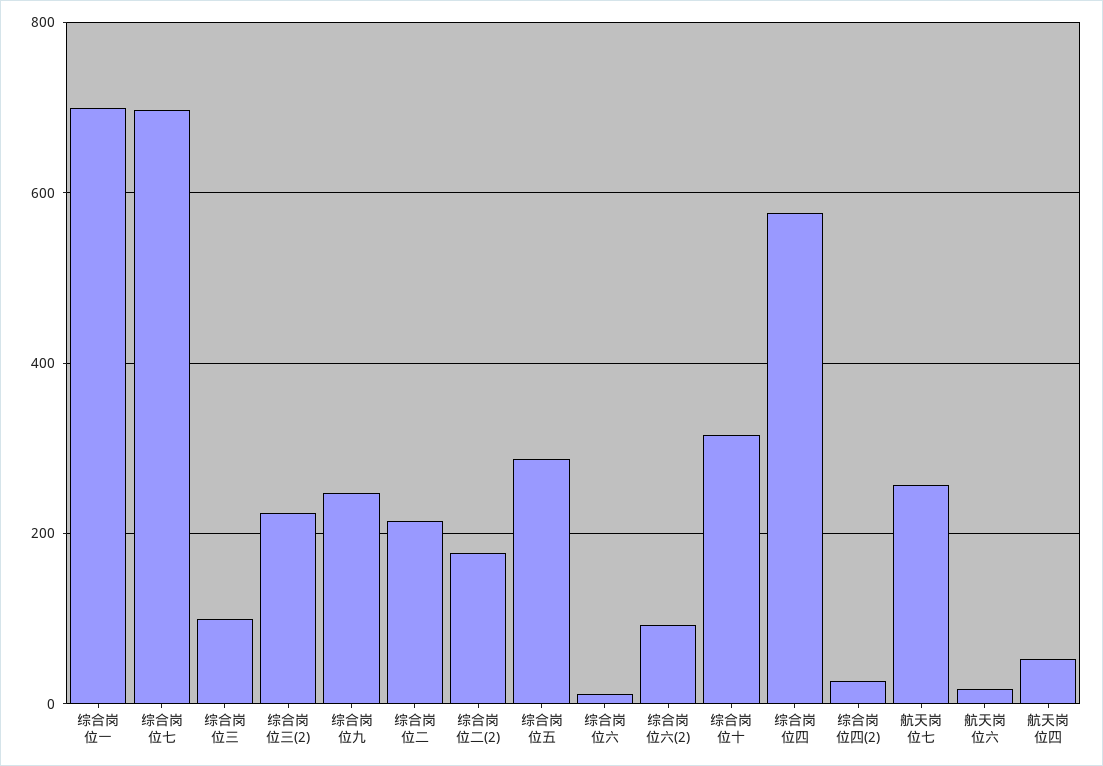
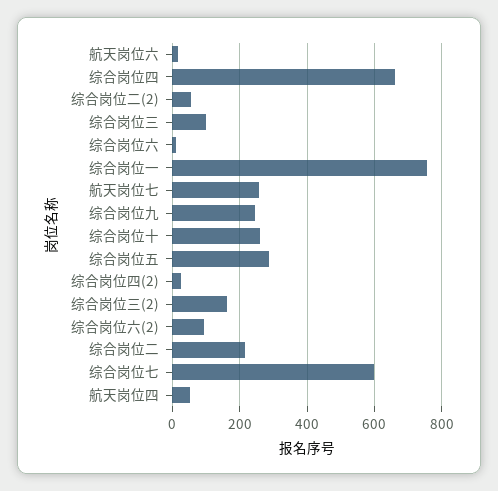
  {
-   "综合岗位一": 700,
+   "综合岗位一": 760,
-   "综合岗位七": 700,
+   "综合岗位七": 600,
    "综合岗位三": 100,
-   "综合岗位三(2)": 220,
+   "综合岗位三(2)": 160,
    "综合岗位九": 240,
    "综合岗位二": 220,
-   "综合岗位二(2)": 180,
+   "综合岗位二(2)": 60,
    "综合岗位五": 280,
    "综合岗位六": 20,
    "综合岗位六(2)": 100,
-   "综合岗位十": 320,
+   "综合岗位十": 260,
-   "综合岗位四": 580,
+   "综合岗位四": 660,
    "综合岗位四(2)": 20,
    "航天岗位七": 260,
    "航天岗位六": 20,
    "航天岗位四": 60
  }

